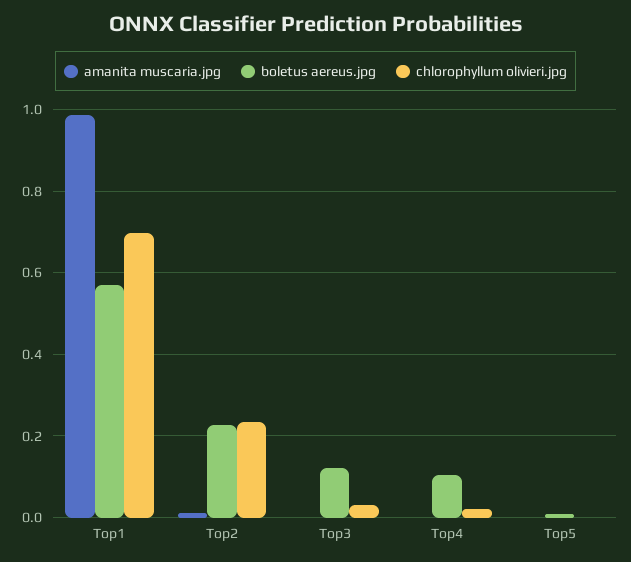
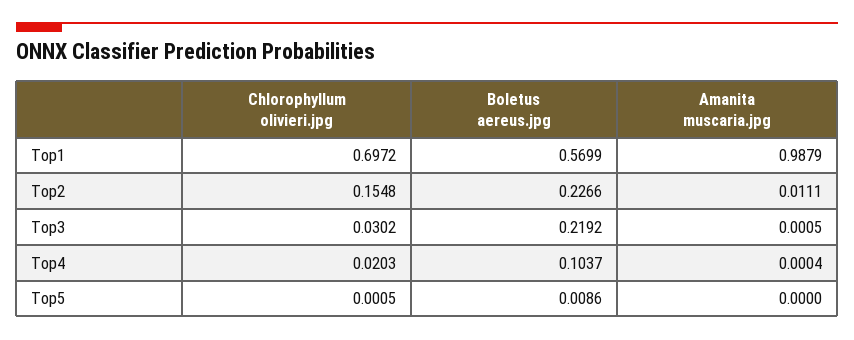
  {
    "amanita muscaria.jpg": {
      "Top1": 0.9879,
      "Top2": 0.0111,
      "Top3": 0.0005,
      "Top4": 0.0004,
      "Top5": 0
    },
    "boletus aereus.jpg": {
      "Top1": 0.5699,
      "Top2": 0.2266,
-     "Top3": 0.12,
+     "Top3": 0.2192,
      "Top4": 0.1037,
      "Top5": 0.0086
    },
    "chlorophyllum olivieri.jpg": {
      "Top1": 0.6972,
-     "Top2": 0.24,
+     "Top2": 0.1548,
      "Top3": 0.0302,
      "Top4": 0.0203,
      "Top5": 0.0005
    }
  }

